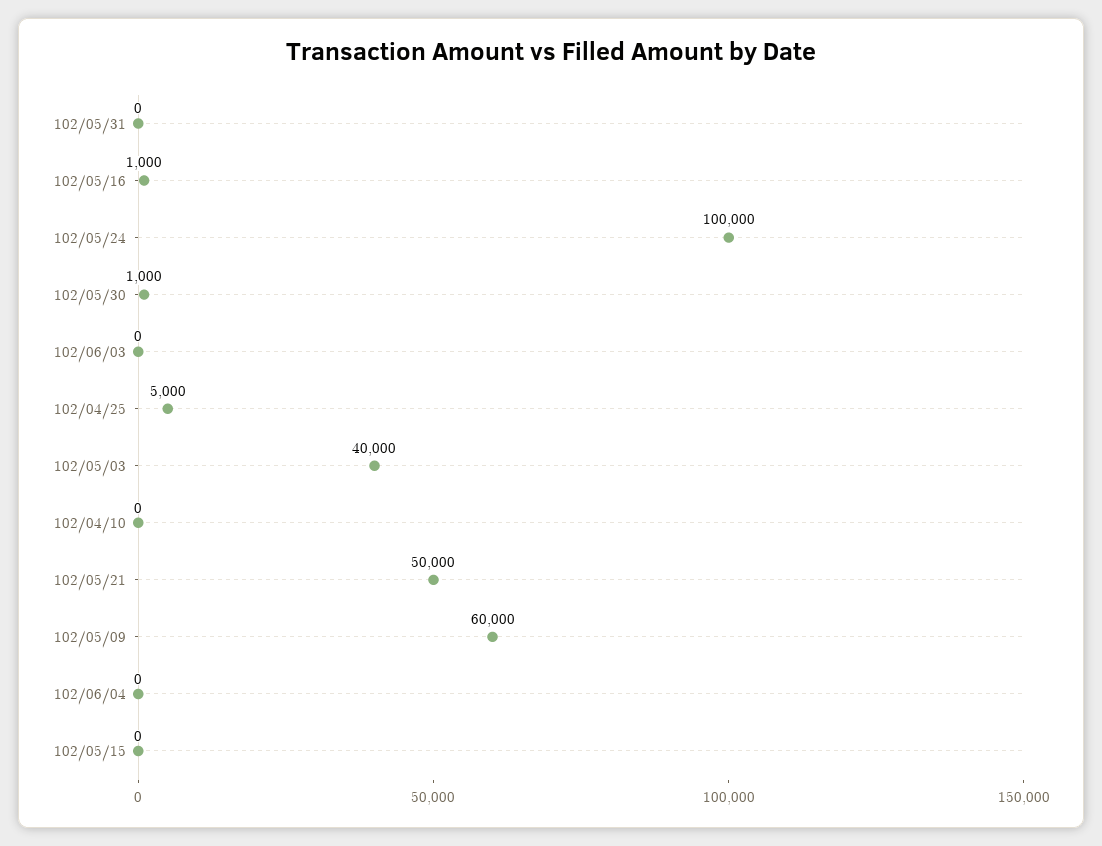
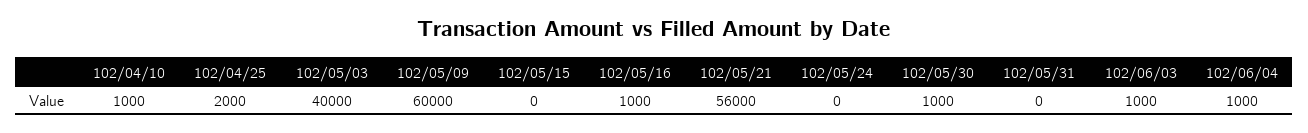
  {
    "102/05/31": 0,
    "102/05/16": 1000,
-   "102/05/24": 100000,
+   "102/05/24": 0,
    "102/05/30": 1000,
-   "102/06/03": 0,
+   "102/06/03": 1000,
-   "102/04/25": 5000,
+   "102/04/25": 2000,
    "102/05/03": 40000,
-   "102/04/10": 0,
+   "102/04/10": 1000,
-   "102/05/21": 50000,
+   "102/05/21": 56000,
    "102/05/09": 60000,
-   "102/06/04": 0,
+   "102/06/04": 1000,
    "102/05/15": 0
  }

